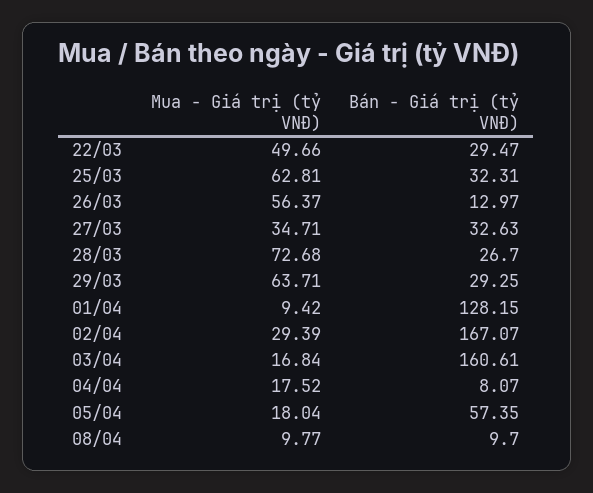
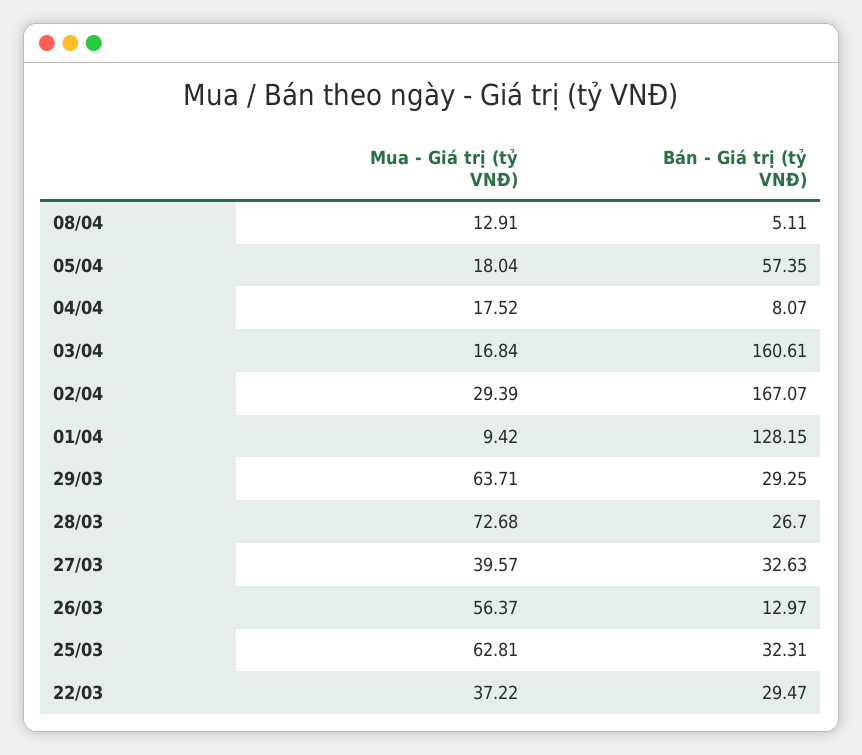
  {
    "Mua - Giá trị (tỷ VNĐ)": {
-     "22/03": 49.66,
+     "22/03": 37.22,
      "25/03": 62.81,
      "26/03": 56.37,
-     "27/03": 34.71,
+     "27/03": 39.57,
      "28/03": 72.68,
      "29/03": 63.71,
      "01/04": 9.42,
      "02/04": 29.39,
      "03/04": 16.84,
      "04/04": 17.52,
      "05/04": 18.04,
-     "08/04": 9.77
+     "08/04": 12.91
    },
    "Bán - Giá trị (tỷ VNĐ)": {
      "22/03": 29.47,
      "25/03": 32.31,
      "26/03": 12.97,
      "27/03": 32.63,
      "28/03": 26.7,
      "29/03": 29.25,
      "01/04": 128.15,
      "02/04": 167.07,
      "03/04": 160.61,
      "04/04": 8.07,
      "05/04": 57.35,
-     "08/04": 9.7
+     "08/04": 5.11
    }
  }

